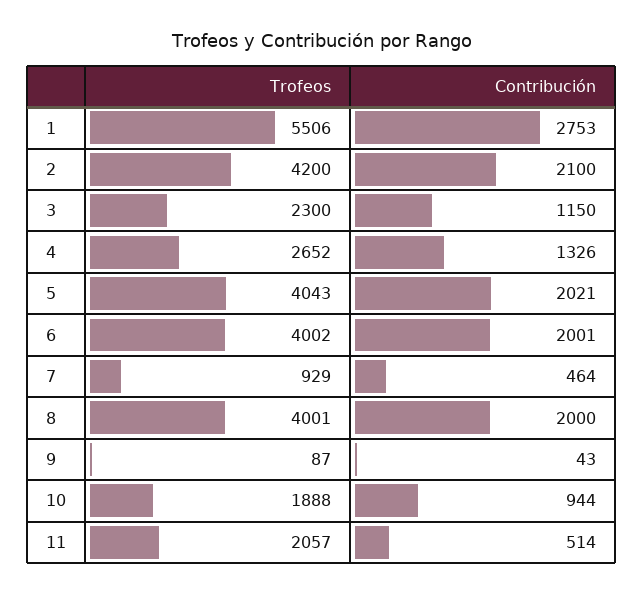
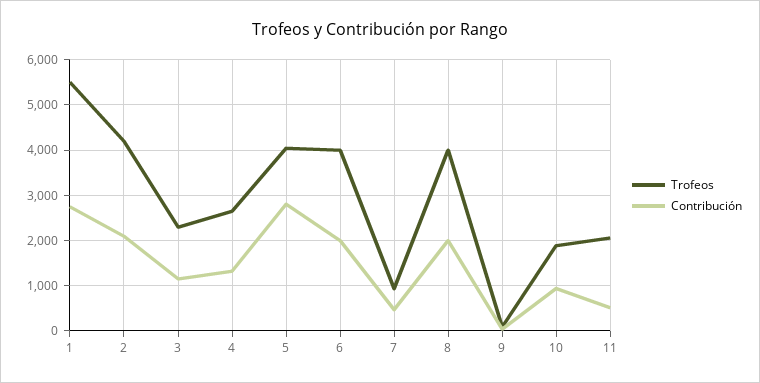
  {
    "Trofeos": {
      "1": 5506,
      "2": 4200,
      "3": 2300,
      "4": 2652,
      "5": 4043,
      "6": 4002,
      "7": 929,
      "8": 4001,
      "9": 87,
      "10": 1888,
      "11": 2057
    },
    "Contribución": {
      "1": 2753,
      "2": 2100,
      "3": 1150,
      "4": 1326,
-     "5": 2021,
+     "5": 2800,
      "6": 2001,
      "7": 464,
      "8": 2000,
      "9": 43,
      "10": 944,
      "11": 514
    }
  }

